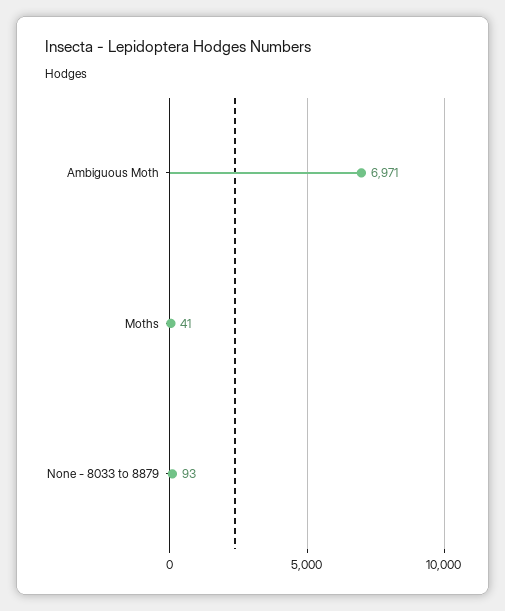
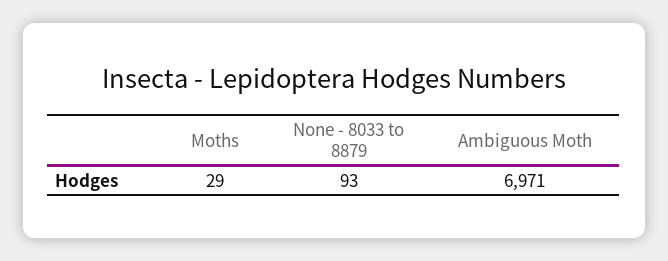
  {
    "Ambiguous Moth": 6971,
-   "Moths": 41,
+   "Moths": 29,
    "None - 8033 to 8879": 93
  }

